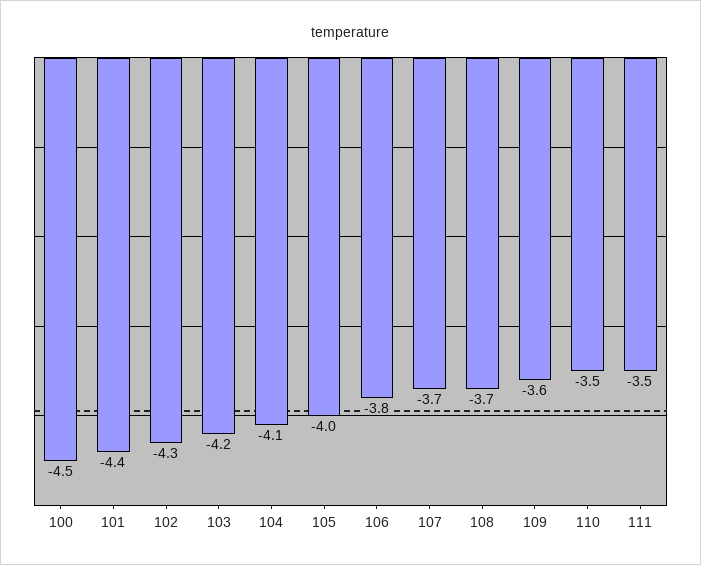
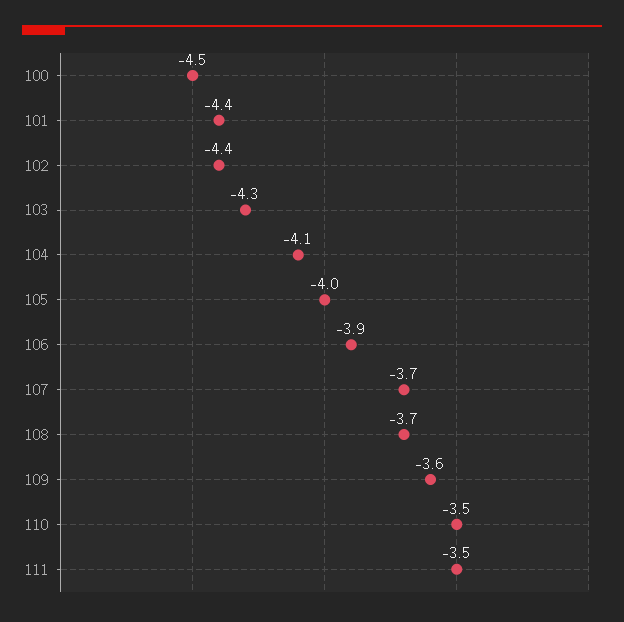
  {
    "100": -4.5,
    "101": -4.4,
-   "102": -4.3,
+   "102": -4.4,
-   "103": -4.2,
+   "103": -4.3,
    "104": -4.1,
    "105": -4,
-   "106": -3.8,
+   "106": -3.9,
    "107": -3.7,
    "108": -3.7,
    "109": -3.6,
    "110": -3.5,
    "111": -3.5
  }

